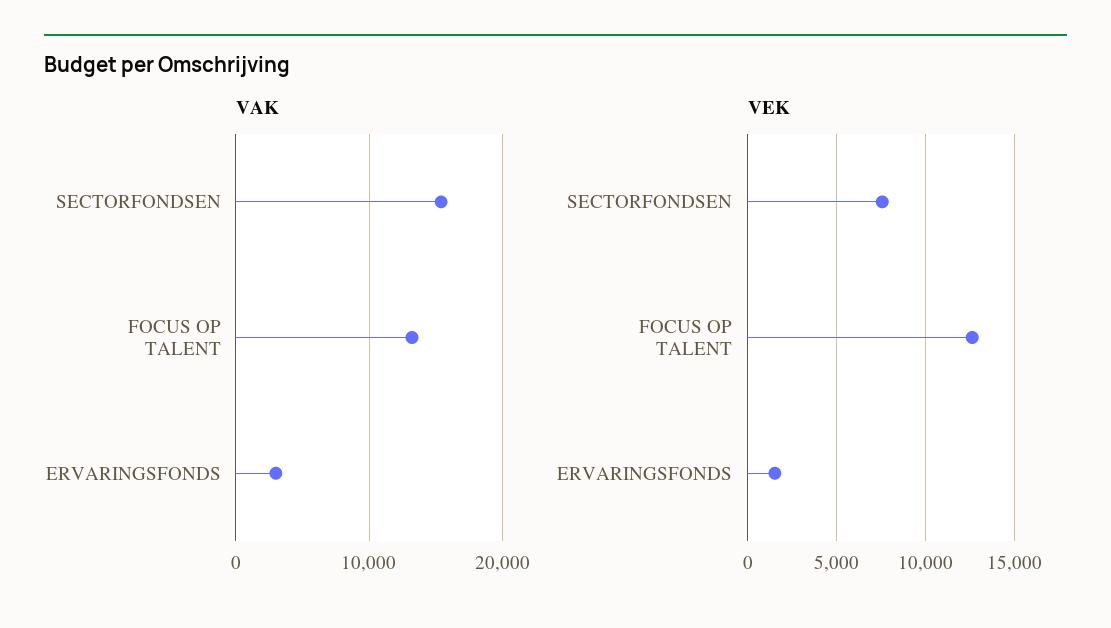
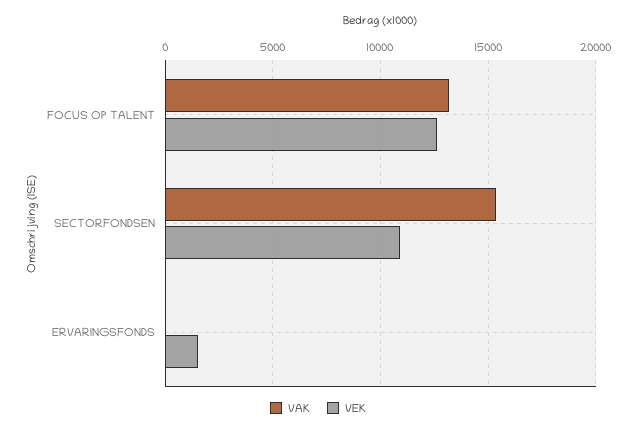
  {
    "VAK": {
      "SECTORFONDSEN": 15500,
      "FOCUS OP TALENT": 13000,
-     "ERVARINGSFONDS": 3000
+     "ERVARINGSFONDS": 0
    },
    "VEK": {
-     "SECTORFONDSEN": 7500,
+     "SECTORFONDSEN": 11000,
      "FOCUS OP TALENT": 12500,
      "ERVARINGSFONDS": 1500
    }
  }

